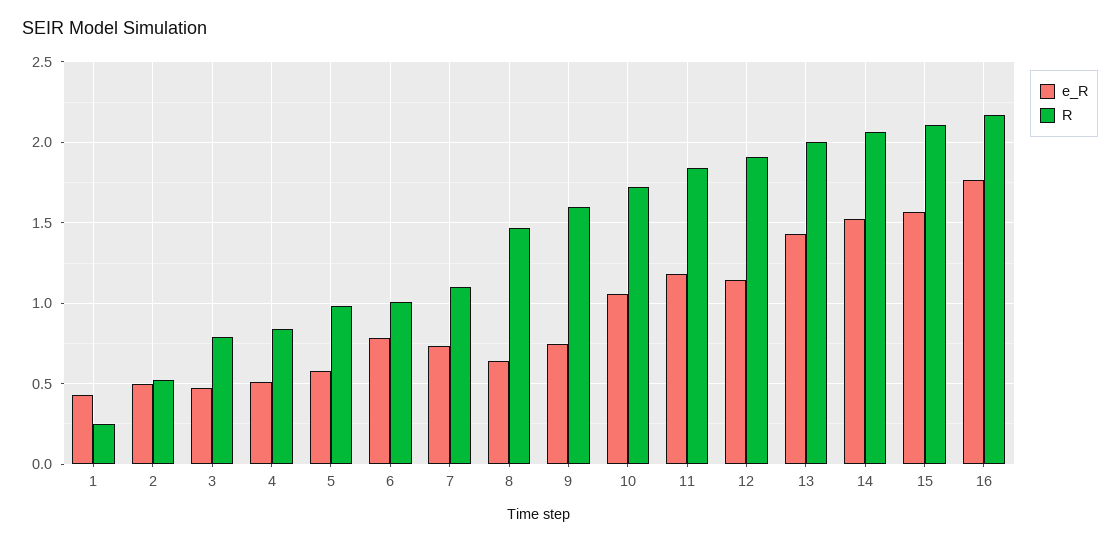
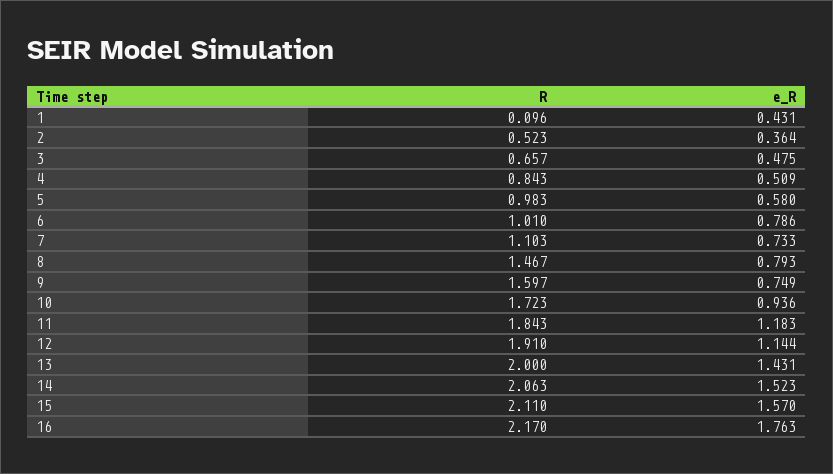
  {
    "e_R": {
      "1": 0.431,
-     "2": 0.5,
+     "2": 0.364,
      "3": 0.475,
      "4": 0.509,
      "5": 0.58,
      "6": 0.786,
      "7": 0.733,
-     "8": 0.65,
+     "8": 0.793,
      "9": 0.749,
-     "10": 1.05,
+     "10": 0.936,
      "11": 1.183,
      "12": 1.144,
      "13": 1.431,
      "14": 1.523,
      "15": 1.57,
      "16": 1.763
    },
    "R": {
-     "1": 0.25,
+     "1": 0.096,
      "2": 0.523,
-     "3": 0.8,
+     "3": 0.657,
      "4": 0.843,
      "5": 0.983,
      "6": 1.01,
      "7": 1.103,
      "8": 1.467,
      "9": 1.597,
      "10": 1.723,
      "11": 1.843,
      "12": 1.91,
      "13": 2,
      "14": 2.063,
      "15": 2.11,
      "16": 2.17
    }
  }

